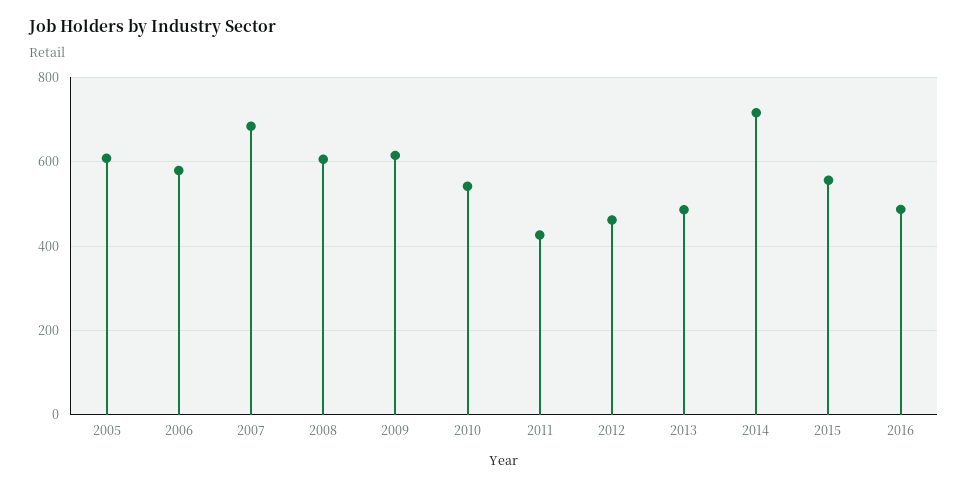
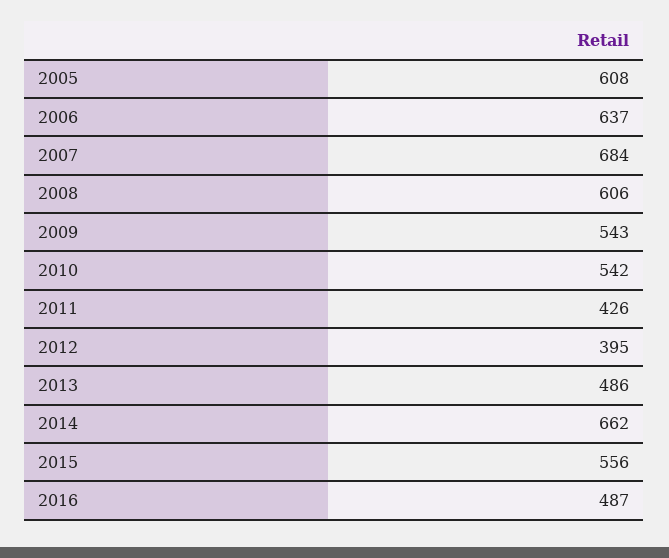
  {
    "2005": 608,
-   "2006": 580,
+   "2006": 637,
    "2007": 684,
    "2008": 606,
-   "2009": 620,
+   "2009": 543,
    "2010": 542,
    "2011": 426,
-   "2012": 460,
+   "2012": 395,
    "2013": 486,
-   "2014": 720,
+   "2014": 662,
    "2015": 556,
    "2016": 487
  }

